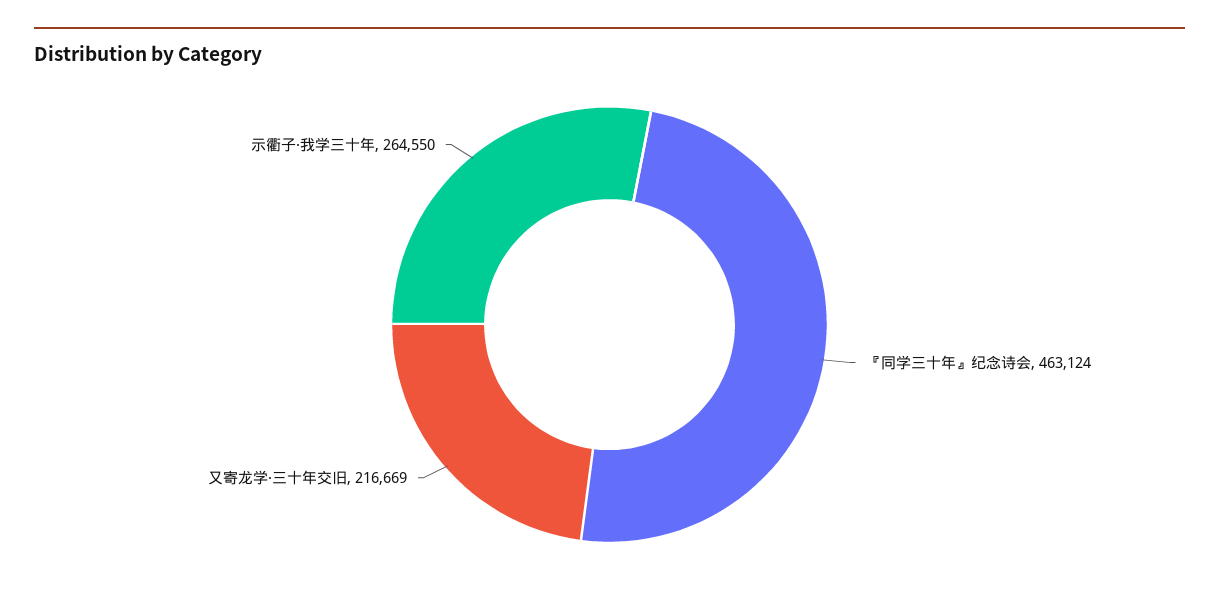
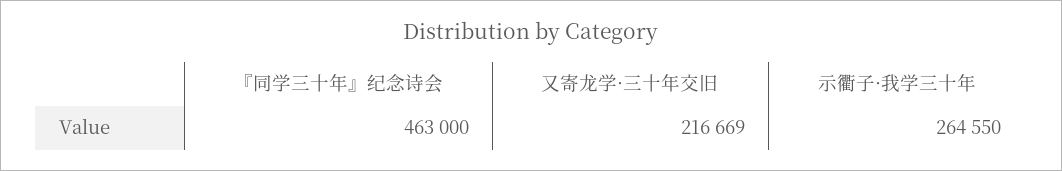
  {
-   "『同学三十年』纪念诗会": 463124,
+   "『同学三十年』纪念诗会": 463000,
    "又寄龙学·三十年交旧": 216669,
    "示衢子·我学三十年": 264550
  }

